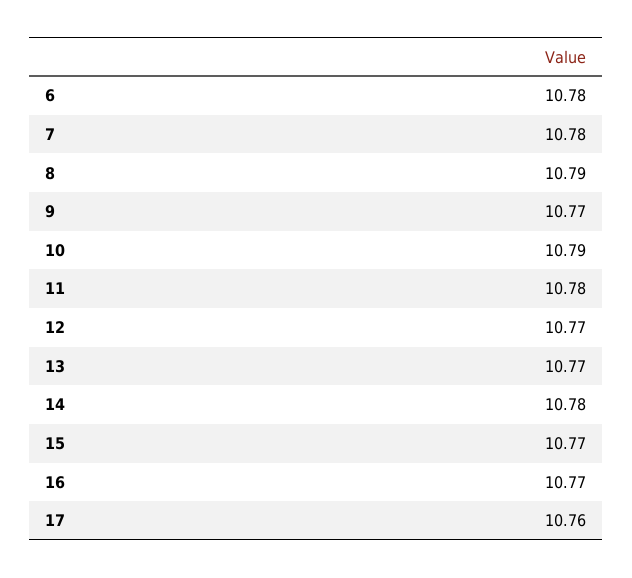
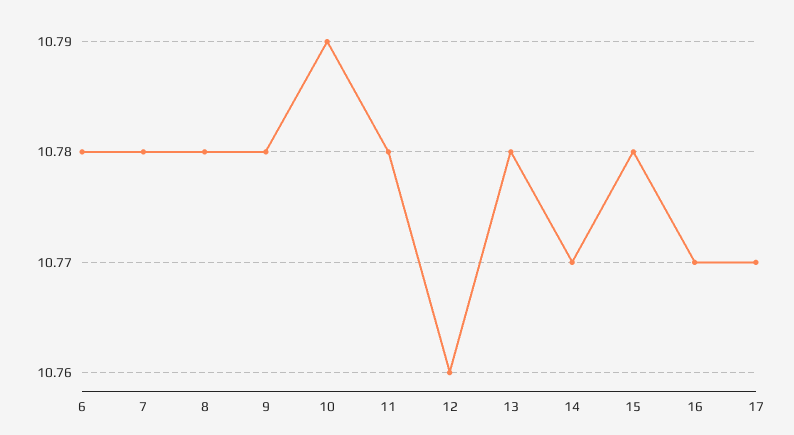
  {
    "6": 10.78,
    "7": 10.78,
-   "8": 10.79,
+   "8": 10.78,
-   "9": 10.77,
+   "9": 10.78,
    "10": 10.79,
    "11": 10.78,
-   "12": 10.77,
+   "12": 10.76,
-   "13": 10.77,
+   "13": 10.78,
-   "14": 10.78,
+   "14": 10.77,
-   "15": 10.77,
+   "15": 10.78,
    "16": 10.77,
-   "17": 10.76
+   "17": 10.77
  }

